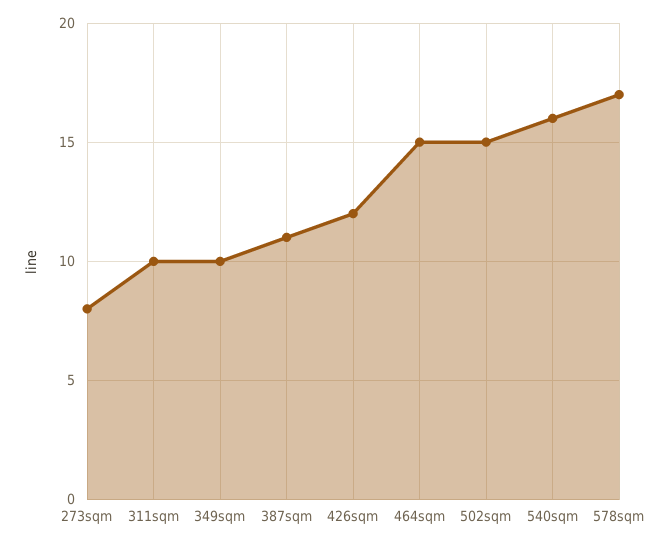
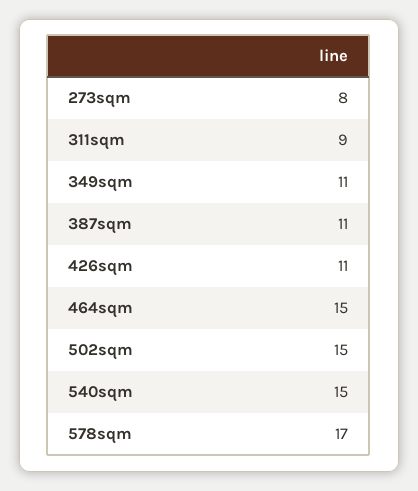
  {
    "273sqm": 8,
-   "311sqm": 10,
+   "311sqm": 9,
-   "349sqm": 10,
+   "349sqm": 11,
    "387sqm": 11,
-   "426sqm": 12,
+   "426sqm": 11,
    "464sqm": 15,
    "502sqm": 15,
-   "540sqm": 16,
+   "540sqm": 15,
    "578sqm": 17
  }

